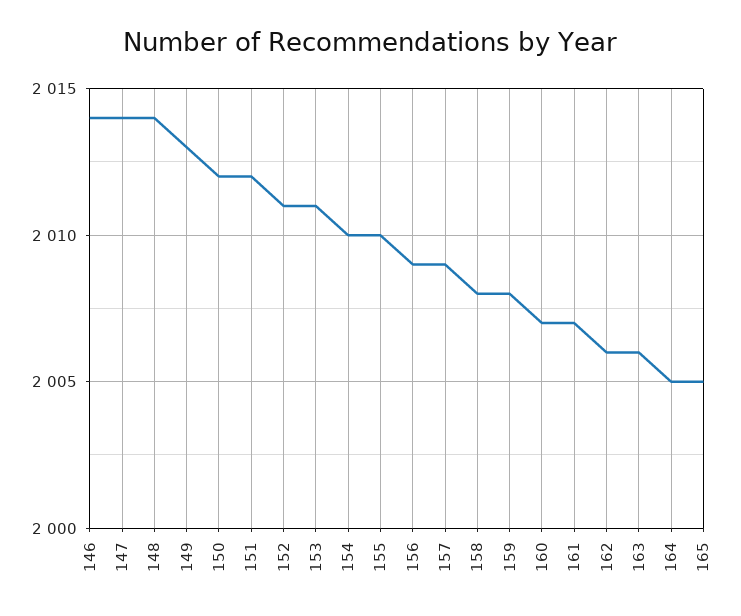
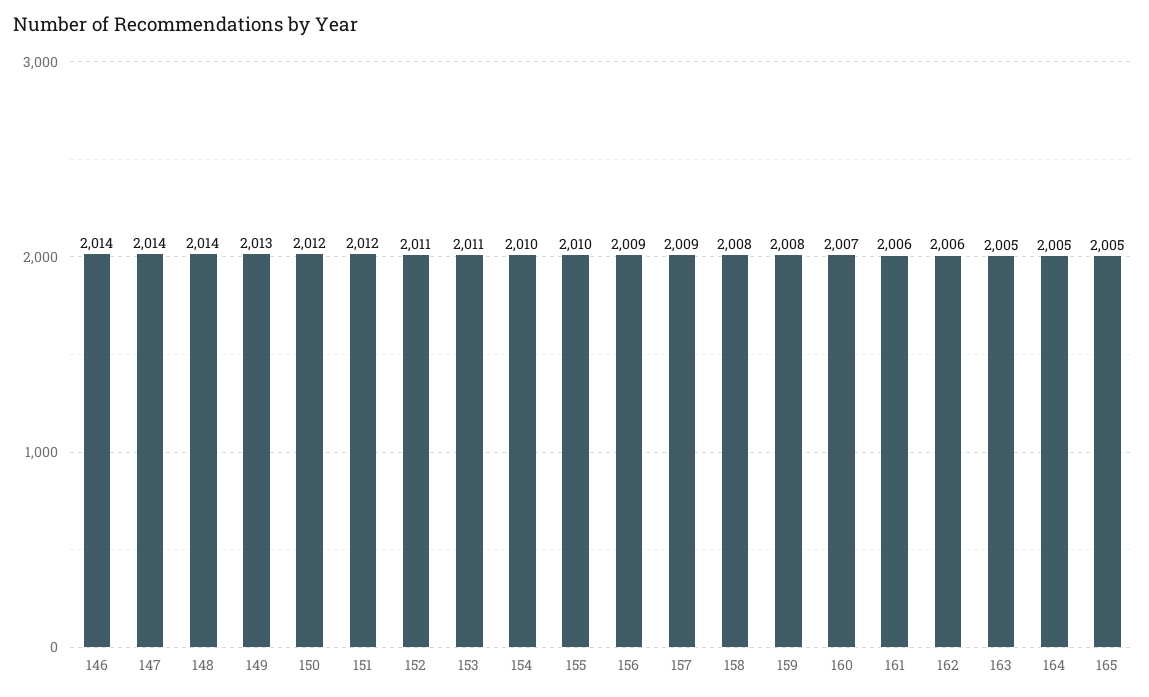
  {
    "146": 2014,
    "147": 2014,
    "148": 2014,
    "149": 2013,
    "150": 2012,
    "151": 2012,
    "152": 2011,
    "153": 2011,
    "154": 2010,
    "155": 2010,
    "156": 2009,
    "157": 2009,
    "158": 2008,
    "159": 2008,
    "160": 2007,
-   "161": 2007,
+   "161": 2006,
    "162": 2006,
-   "163": 2006,
+   "163": 2005,
    "164": 2005,
    "165": 2005
  }

